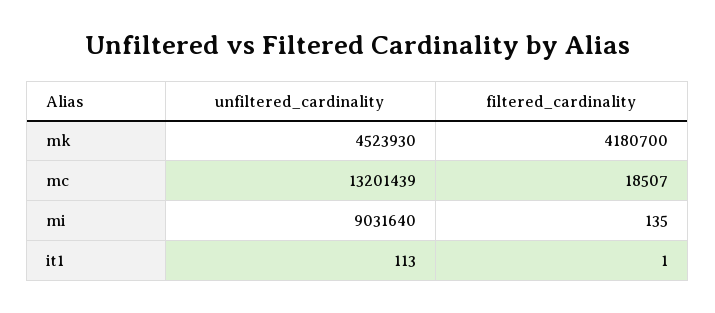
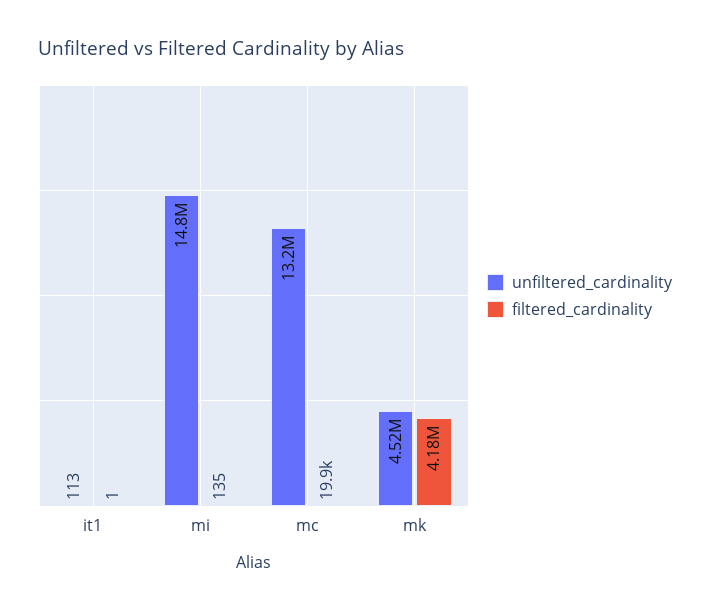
  {
    "unfiltered_cardinality": {
      "mk": 4523930,
      "mc": 13201439,
-     "mi": 9031640,
+     "mi": 14800000,
      "it1": 113
    },
    "filtered_cardinality": {
      "mk": 4180700,
-     "mc": 18507,
+     "mc": 19900,
      "mi": 135,
      "it1": 1
    }
  }

